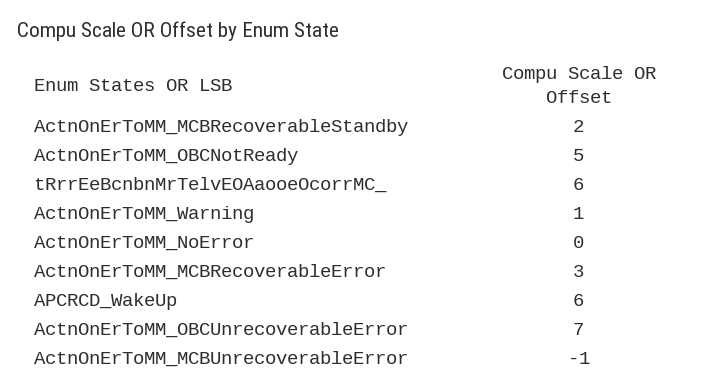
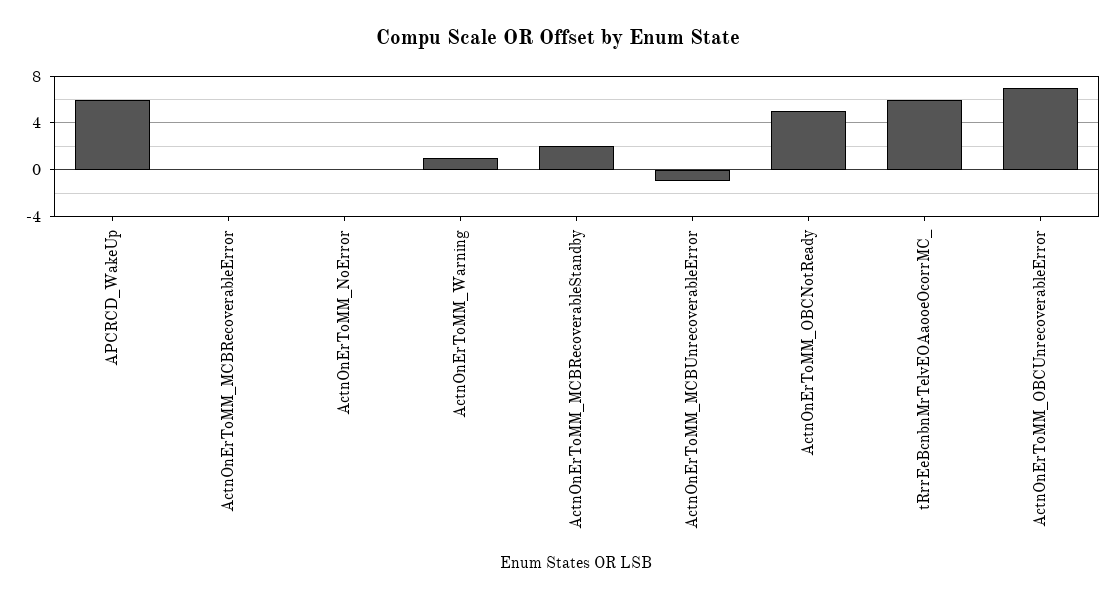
  {
    "ActnOnErToMM_MCBRecoverableStandby": 2,
    "ActnOnErToMM_OBCNotReady": 5,
    "tRrrEeBcnbnMrTelvEOAaooeOcorrMC_": 6,
    "ActnOnErToMM_Warning": 1,
    "ActnOnErToMM_NoError": 0,
-   "ActnOnErToMM_MCBRecoverableError": 3,
+   "ActnOnErToMM_MCBRecoverableError": 0,
    "APCRCD_WakeUp": 6,
    "ActnOnErToMM_OBCUnrecoverableError": 7,
    "ActnOnErToMM_MCBUnrecoverableError": -1
  }

